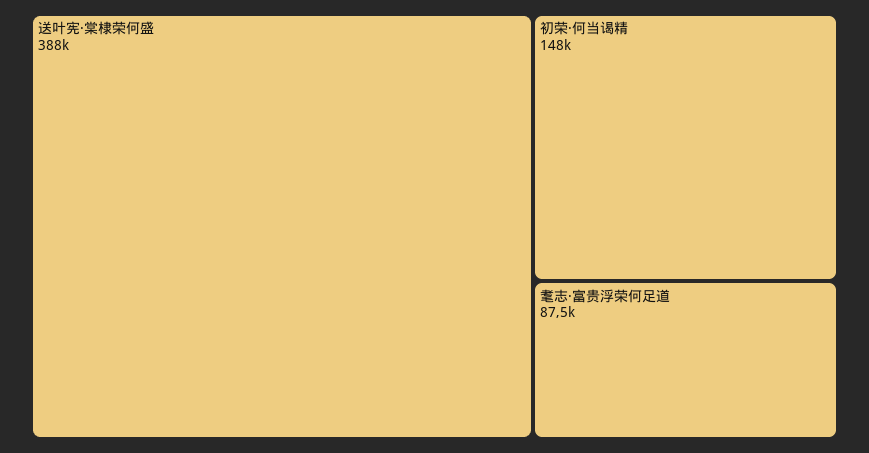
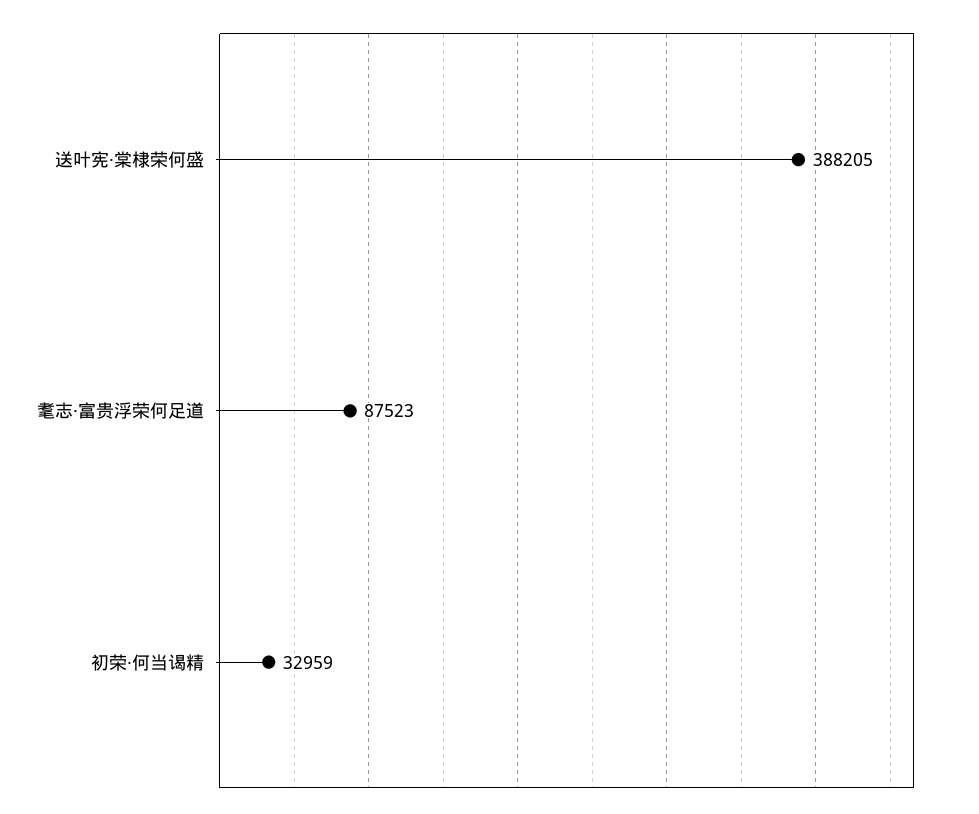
  {
    "送叶宪·棠棣荣何盛": 388205,
-   "初荣·何当谒精": 148000,
+   "初荣·何当谒精": 32959,
    "耄志·富贵浮荣何足道": 87523
  }

